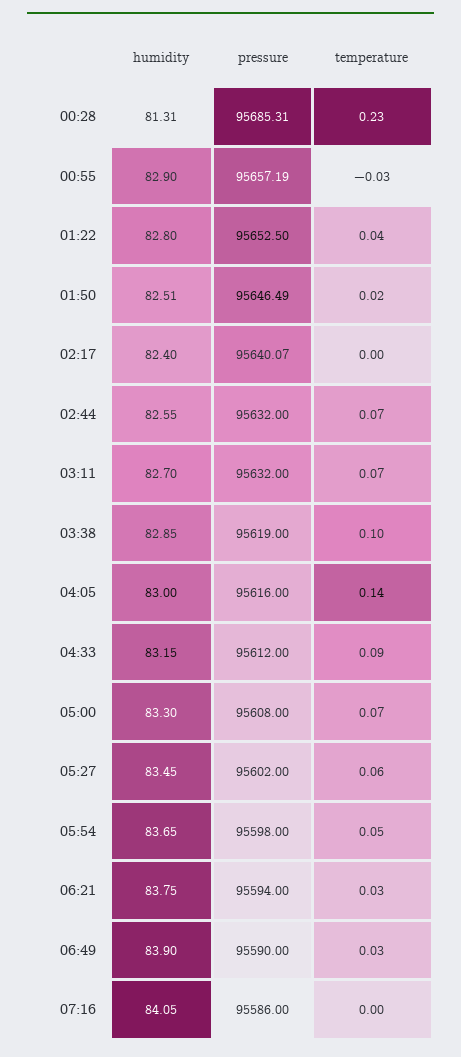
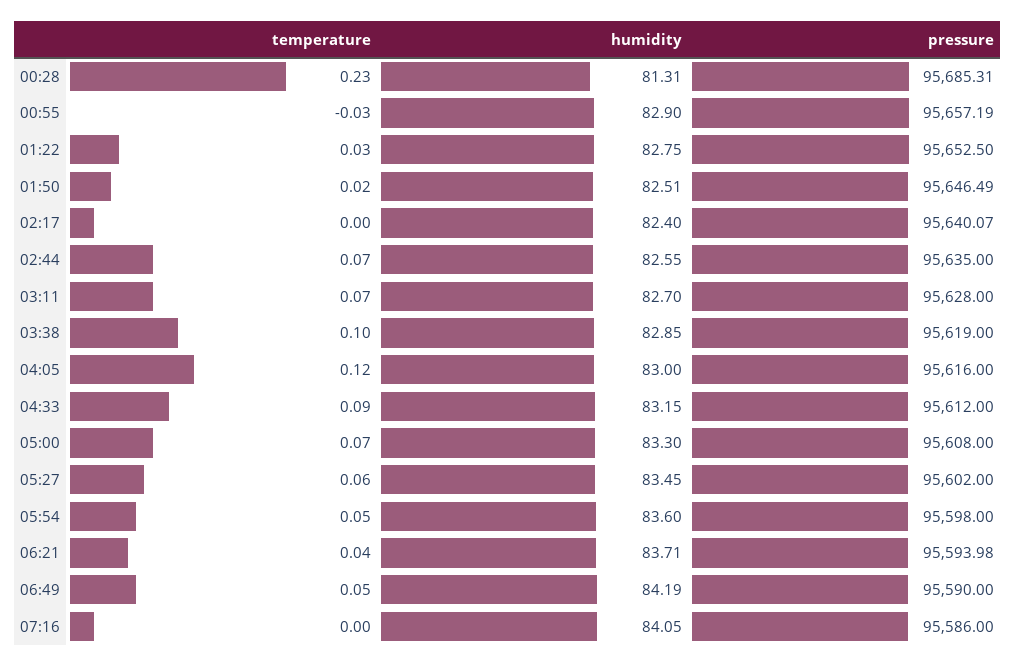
  {
    "humidity": {
      "00:28": 81.31,
      "00:55": 82.9,
-     "01:22": 82.8,
+     "01:22": 82.75,
      "01:50": 82.51,
      "02:17": 82.4,
      "02:44": 82.55,
      "03:11": 82.7,
      "03:38": 82.85,
      "04:05": 83,
      "04:33": 83.15,
      "05:00": 83.3,
      "05:27": 83.45,
-     "05:54": 83.65,
+     "05:54": 83.6,
-     "06:21": 83.75,
+     "06:21": 83.71,
-     "06:49": 83.9,
+     "06:49": 84.19,
      "07:16": 84.05
    },
    "pressure": {
      "00:28": 95685.31,
      "00:55": 95657.19,
      "01:22": 95652.5,
      "01:50": 95646.49,
      "02:17": 95640.07,
-     "02:44": 95632,
+     "02:44": 95635,
-     "03:11": 95632,
+     "03:11": 95628,
      "03:38": 95619,
      "04:05": 95616,
      "04:33": 95612,
      "05:00": 95608,
      "05:27": 95602,
      "05:54": 95598,
-     "06:21": 95594,
+     "06:21": 95593.98,
      "06:49": 95590,
      "07:16": 95586
    },
    "temperature": {
      "00:28": 0.23,
      "00:55": -0.03,
-     "01:22": 0.04,
+     "01:22": 0.03,
      "01:50": 0.02,
      "02:17": 0,
      "02:44": 0.07,
      "03:11": 0.07,
      "03:38": 0.1,
-     "04:05": 0.14,
+     "04:05": 0.12,
      "04:33": 0.09,
      "05:00": 0.07,
      "05:27": 0.06,
      "05:54": 0.05,
-     "06:21": 0.03,
+     "06:21": 0.04,
-     "06:49": 0.03,
+     "06:49": 0.05,
      "07:16": 0
    }
  }

